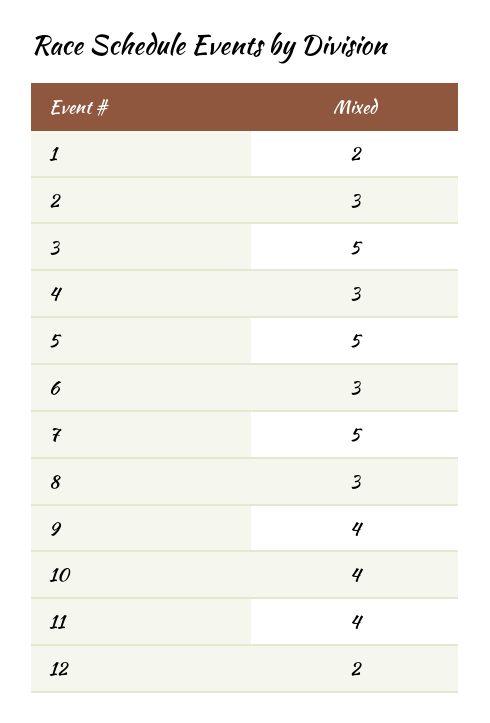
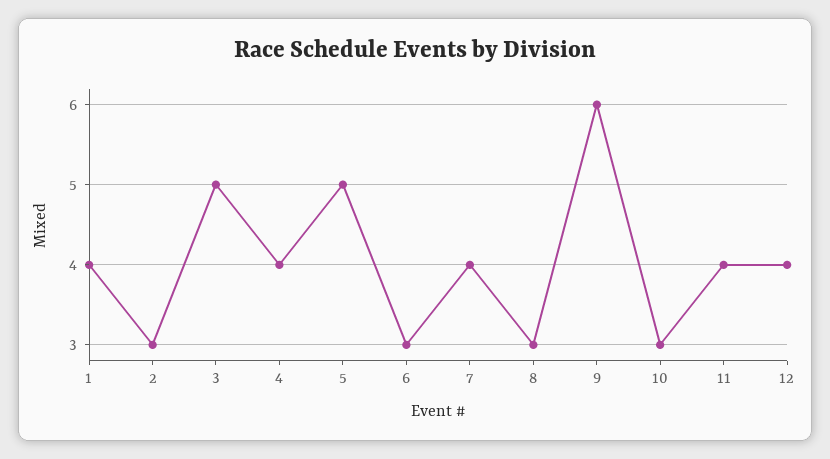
  {
-   "1": 2,
+   "1": 4,
    "2": 3,
    "3": 5,
-   "4": 3,
+   "4": 4,
    "5": 5,
    "6": 3,
-   "7": 5,
+   "7": 4,
    "8": 3,
-   "9": 4,
+   "9": 6,
-   "10": 4,
+   "10": 3,
    "11": 4,
-   "12": 2
+   "12": 4
  }

